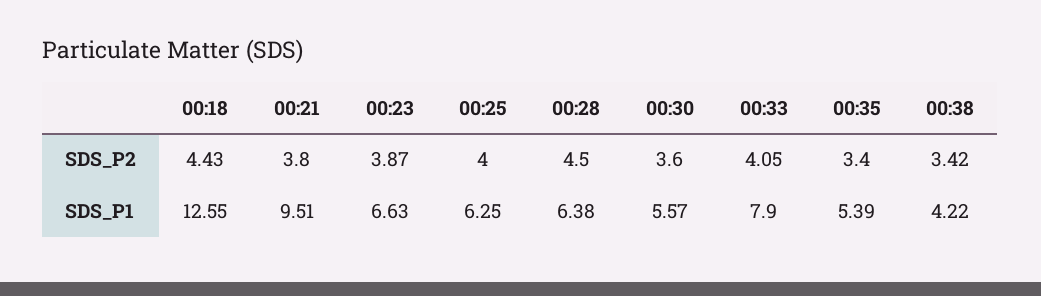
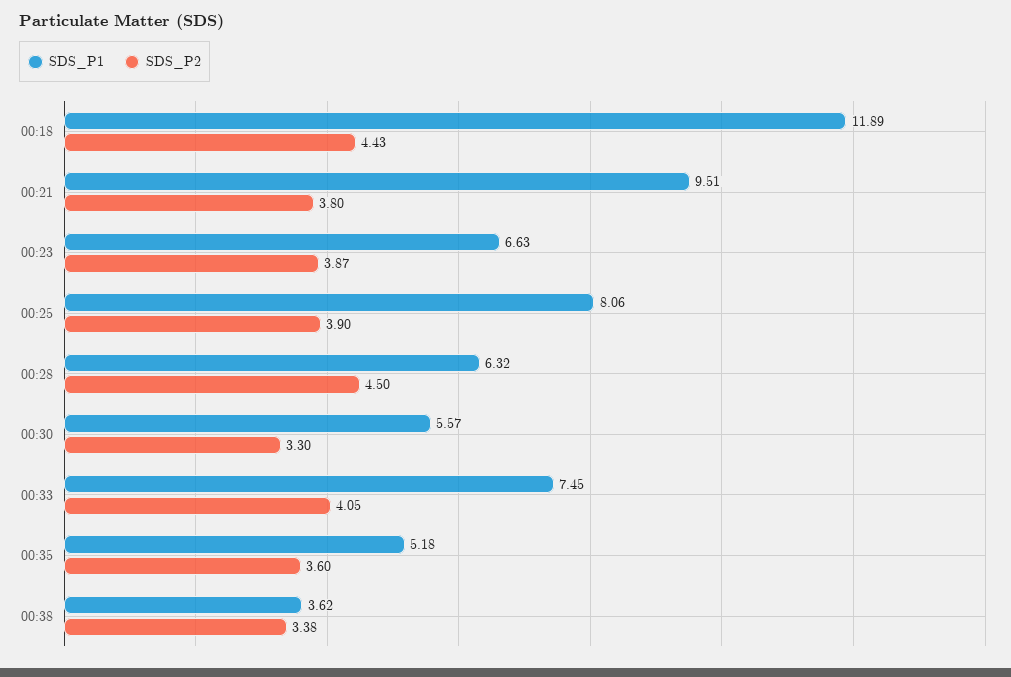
  {
    "SDS_P2": {
      "00:18": 4.43,
      "00:21": 3.8,
      "00:23": 3.87,
-     "00:25": 4,
+     "00:25": 3.9,
      "00:28": 4.5,
-     "00:30": 3.6,
+     "00:30": 3.3,
      "00:33": 4.05,
-     "00:35": 3.4,
+     "00:35": 3.6,
-     "00:38": 3.42
+     "00:38": 3.38
    },
    "SDS_P1": {
-     "00:18": 12.55,
+     "00:18": 11.89,
      "00:21": 9.51,
      "00:23": 6.63,
-     "00:25": 6.25,
+     "00:25": 8.06,
-     "00:28": 6.38,
+     "00:28": 6.32,
      "00:30": 5.57,
-     "00:33": 7.9,
+     "00:33": 7.45,
-     "00:35": 5.39,
+     "00:35": 5.18,
-     "00:38": 4.22
+     "00:38": 3.62
    }
  }

